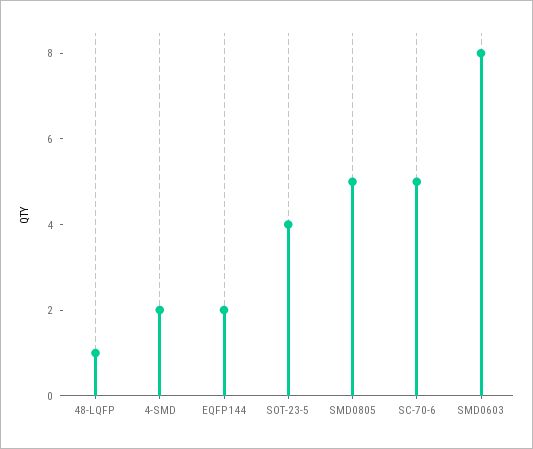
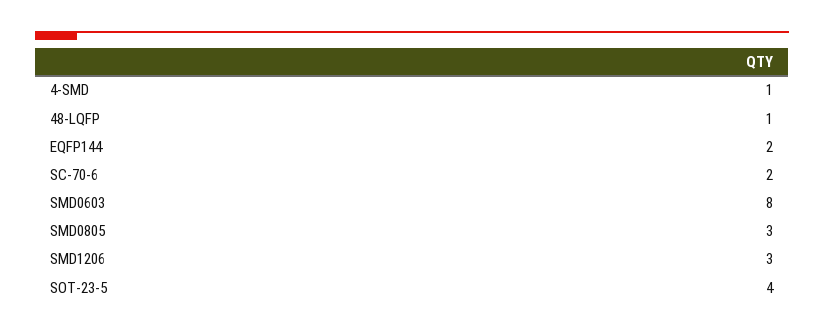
  {
    "48-LQFP": 1,
-   "4-SMD": 2,
+   "4-SMD": 1,
    "EQFP144": 2,
    "SOT-23-5": 4,
-   "SMD0805": 5,
+   "SMD0805": 3,
-   "SC-70-6": 5,
+   "SC-70-6": 2,
-   "SMD0603": 8
+   "SMD0603": 8,
+   "SMD1206": 3
  }

